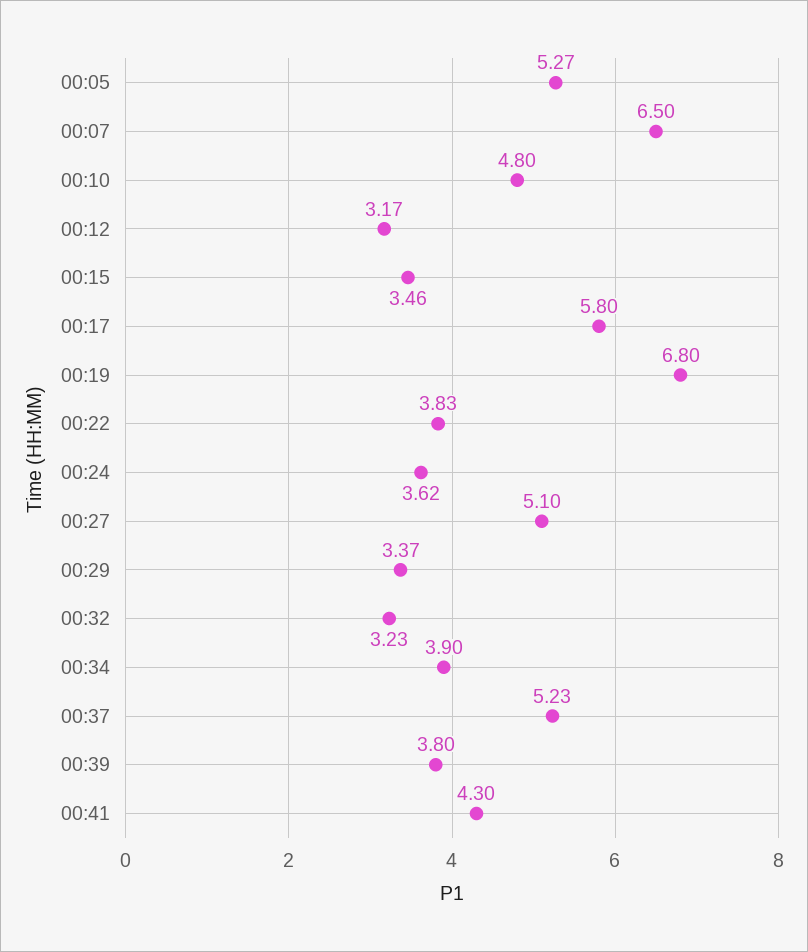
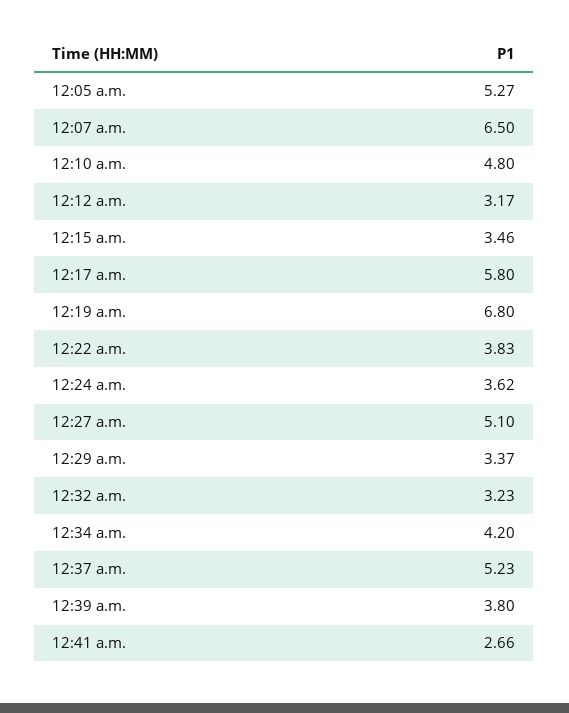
  {
    "00:05": 5.27,
    "00:07": 6.5,
    "00:10": 4.8,
    "00:12": 3.17,
    "00:15": 3.46,
    "00:17": 5.8,
    "00:19": 6.8,
    "00:22": 3.83,
    "00:24": 3.62,
    "00:27": 5.1,
    "00:29": 3.37,
    "00:32": 3.23,
-   "00:34": 3.9,
+   "00:34": 4.2,
    "00:37": 5.23,
    "00:39": 3.8,
-   "00:41": 4.3
+   "00:41": 2.66
  }

